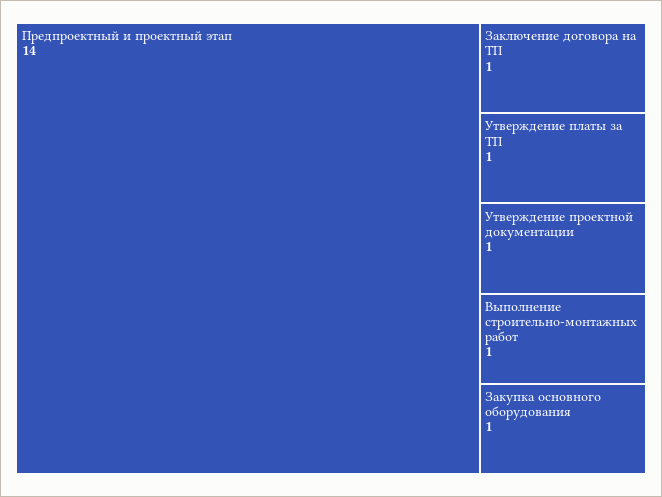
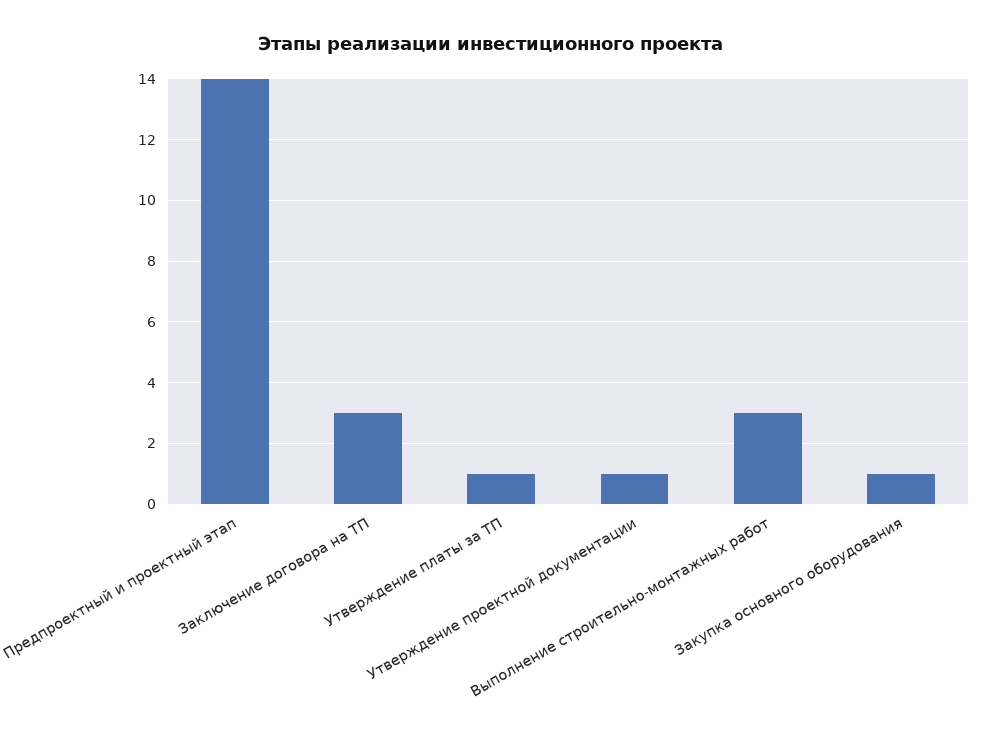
  {
    "Предпроектный и проектный этап": 14,
-   "Заключение договора на ТП": 1,
+   "Заключение договора на ТП": 3,
    "Утверждение платы за ТП": 1,
    "Утверждение проектной документации": 1,
-   "Выполнение строительно-монтажных работ": 1,
+   "Выполнение строительно-монтажных работ": 3,
    "Закупка основного оборудования": 1
  }

